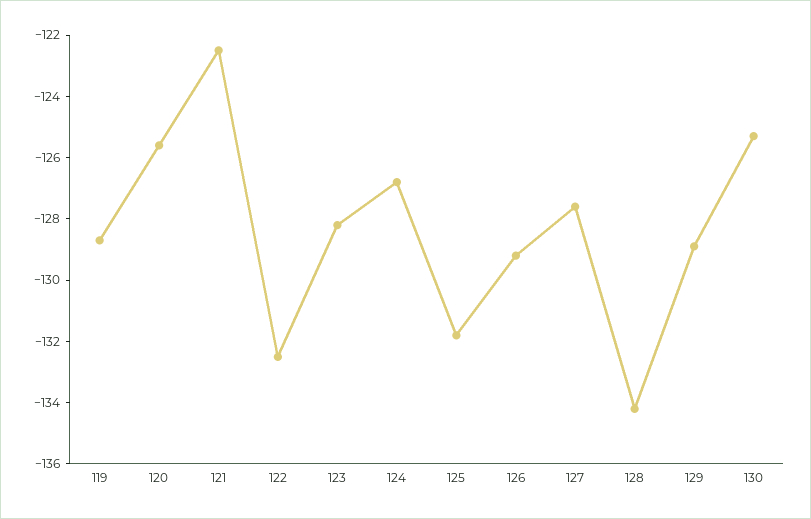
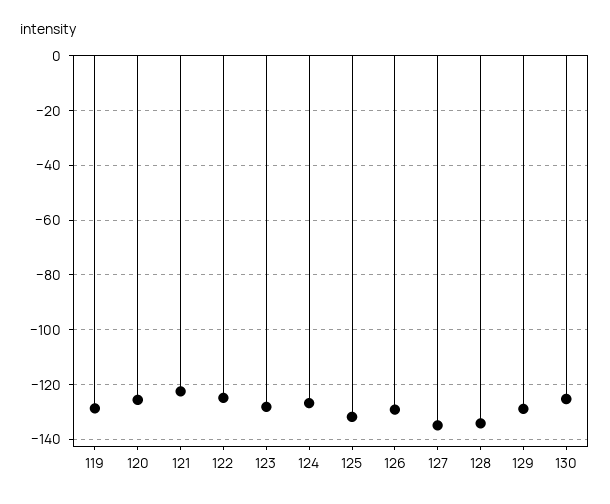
  {
    "119": -128.5,
    "120": -125.5,
    "121": -122.5,
-   "122": -132.5,
+   "122": -125,
    "123": -128,
    "124": -127,
    "125": -132,
    "126": -129,
-   "127": -127.5,
+   "127": -135,
    "128": -134,
    "129": -129,
    "130": -125.5
  }

